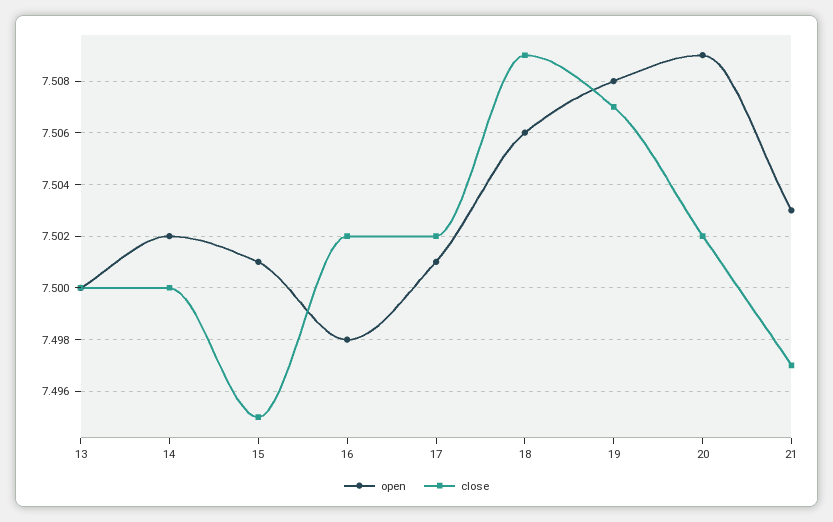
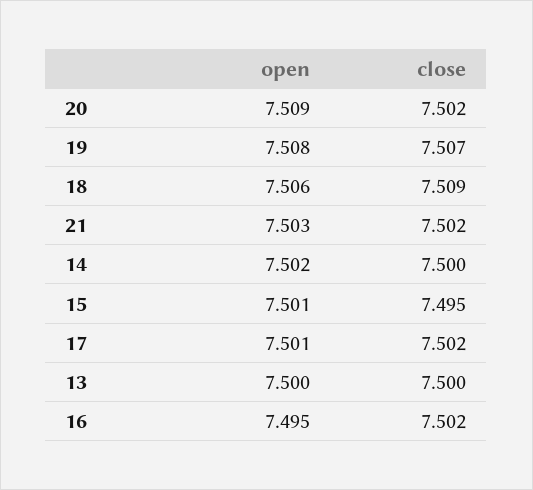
  {
    "open": {
      "13": 7.5,
      "14": 7.502,
      "15": 7.501,
-     "16": 7.498,
+     "16": 7.495,
      "17": 7.501,
      "18": 7.506,
      "19": 7.508,
      "20": 7.509,
      "21": 7.503
    },
    "close": {
      "13": 7.5,
      "14": 7.5,
      "15": 7.495,
      "16": 7.502,
      "17": 7.502,
      "18": 7.509,
      "19": 7.507,
      "20": 7.502,
-     "21": 7.497
+     "21": 7.502
    }
  }

